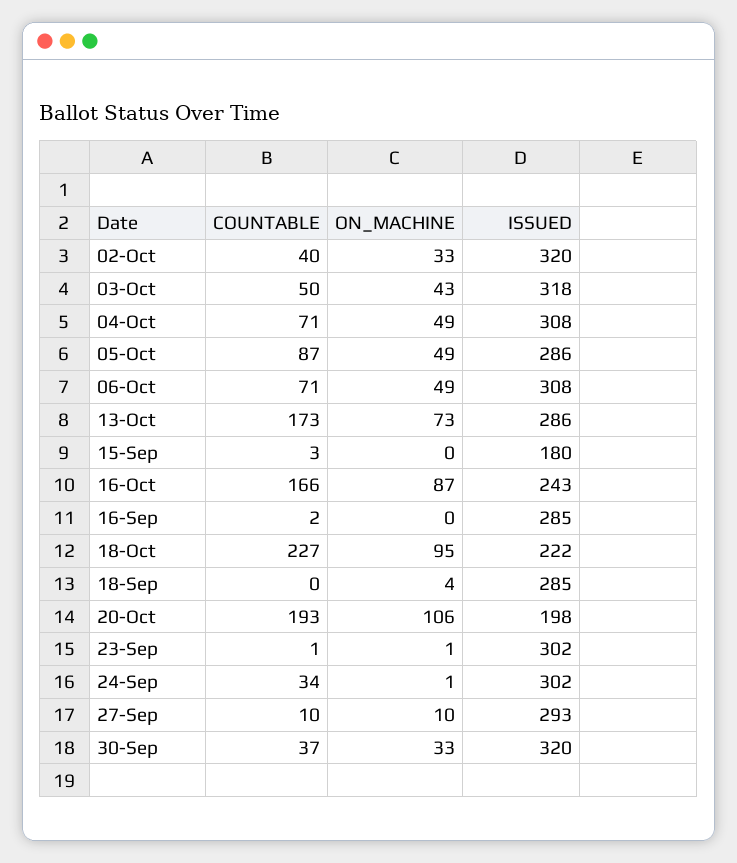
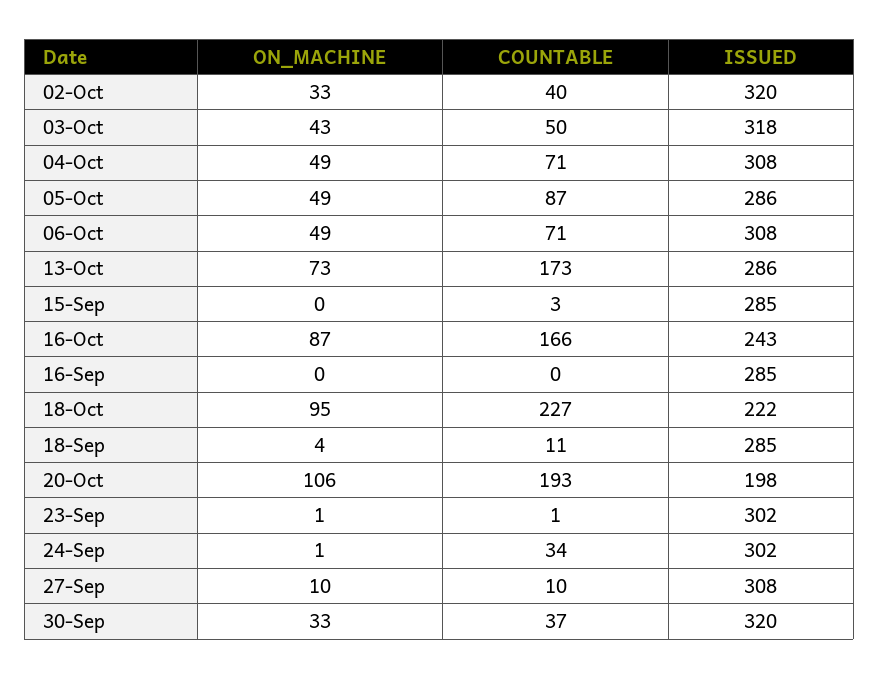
  {
    "COUNTABLE": {
      "02-Oct": 40,
      "03-Oct": 50,
      "04-Oct": 71,
      "05-Oct": 87,
      "06-Oct": 71,
      "13-Oct": 173,
      "15-Sep": 3,
      "16-Oct": 166,
-     "16-Sep": 2,
+     "16-Sep": 0,
      "18-Oct": 227,
-     "18-Sep": 0,
+     "18-Sep": 11,
      "20-Oct": 193,
      "23-Sep": 1,
      "24-Sep": 34,
      "27-Sep": 10,
      "30-Sep": 37
    },
    "ON_MACHINE": {
      "02-Oct": 33,
      "03-Oct": 43,
      "04-Oct": 49,
      "05-Oct": 49,
      "06-Oct": 49,
      "13-Oct": 73,
      "15-Sep": 0,
      "16-Oct": 87,
      "16-Sep": 0,
      "18-Oct": 95,
      "18-Sep": 4,
      "20-Oct": 106,
      "23-Sep": 1,
      "24-Sep": 1,
      "27-Sep": 10,
      "30-Sep": 33
    },
    "ISSUED": {
      "02-Oct": 320,
      "03-Oct": 318,
      "04-Oct": 308,
      "05-Oct": 286,
      "06-Oct": 308,
      "13-Oct": 286,
-     "15-Sep": 180,
+     "15-Sep": 285,
      "16-Oct": 243,
      "16-Sep": 285,
      "18-Oct": 222,
      "18-Sep": 285,
      "20-Oct": 198,
      "23-Sep": 302,
      "24-Sep": 302,
-     "27-Sep": 293,
+     "27-Sep": 308,
      "30-Sep": 320
    }
  }

